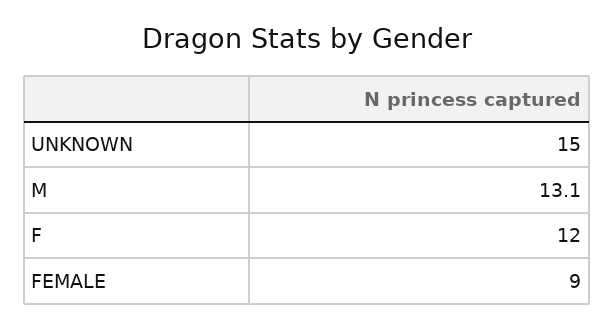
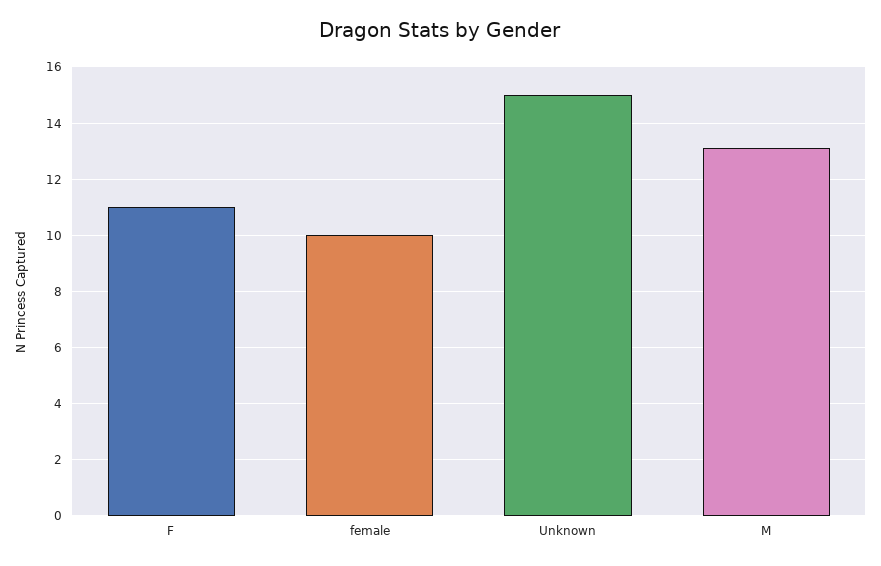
  {
    "UNKNOWN": 15,
    "M": 13.1,
-   "F": 12,
+   "F": 11,
-   "FEMALE": 9
+   "FEMALE": 10
  }

